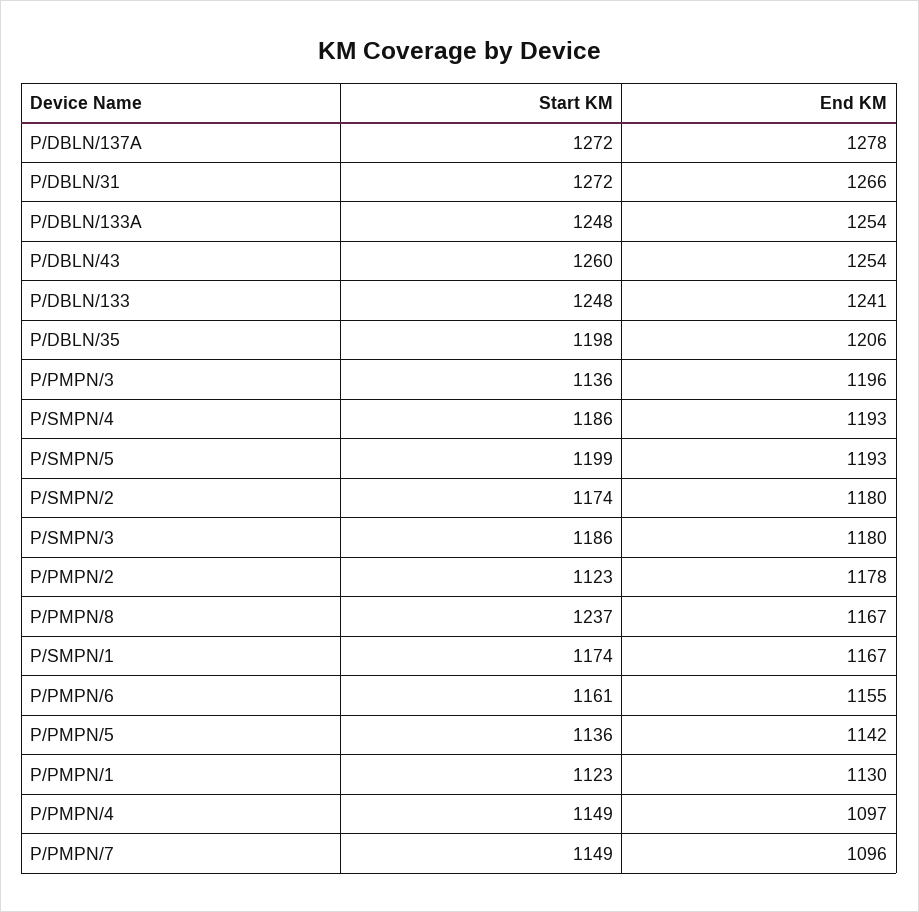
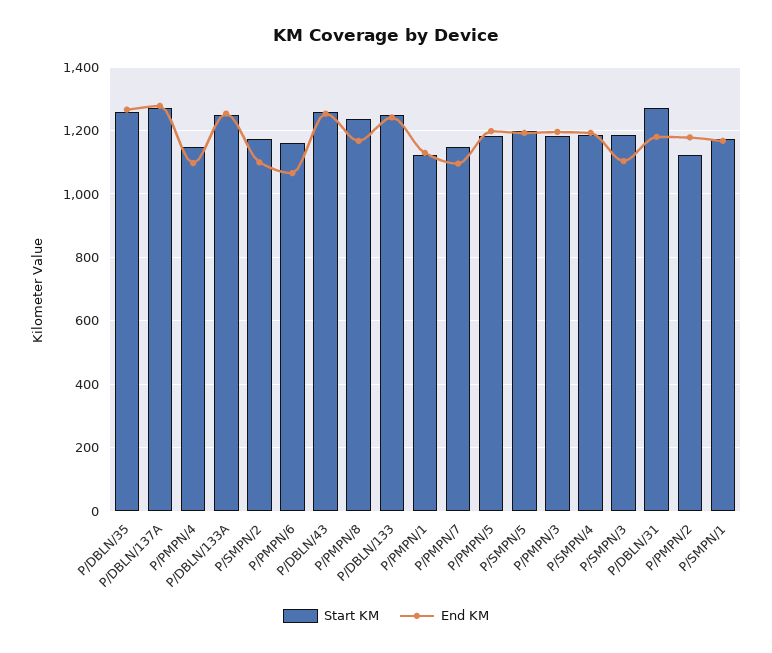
  {
    "Start KM": {
      "P/DBLN/137A": 1272,
      "P/DBLN/31": 1272,
      "P/DBLN/133A": 1248,
      "P/DBLN/43": 1260,
      "P/DBLN/133": 1248,
-     "P/DBLN/35": 1198,
+     "P/DBLN/35": 1260,
-     "P/PMPN/3": 1136,
+     "P/PMPN/3": 1180,
      "P/SMPN/4": 1186,
      "P/SMPN/5": 1199,
      "P/SMPN/2": 1174,
      "P/SMPN/3": 1186,
      "P/PMPN/2": 1123,
      "P/PMPN/8": 1237,
      "P/SMPN/1": 1174,
      "P/PMPN/6": 1161,
-     "P/PMPN/5": 1136,
+     "P/PMPN/5": 1180,
      "P/PMPN/1": 1123,
      "P/PMPN/4": 1149,
      "P/PMPN/7": 1149
    },
    "End KM": {
      "P/DBLN/137A": 1278,
-     "P/DBLN/31": 1266,
+     "P/DBLN/31": 1180,
      "P/DBLN/133A": 1254,
      "P/DBLN/43": 1254,
      "P/DBLN/133": 1241,
-     "P/DBLN/35": 1206,
+     "P/DBLN/35": 1260,
      "P/PMPN/3": 1196,
      "P/SMPN/4": 1193,
      "P/SMPN/5": 1193,
-     "P/SMPN/2": 1180,
+     "P/SMPN/2": 1100,
-     "P/SMPN/3": 1180,
+     "P/SMPN/3": 1100,
      "P/PMPN/2": 1178,
      "P/PMPN/8": 1167,
      "P/SMPN/1": 1167,
-     "P/PMPN/6": 1155,
+     "P/PMPN/6": 1060,
-     "P/PMPN/5": 1142,
+     "P/PMPN/5": 1200,
      "P/PMPN/1": 1130,
      "P/PMPN/4": 1097,
      "P/PMPN/7": 1096
    }
  }

